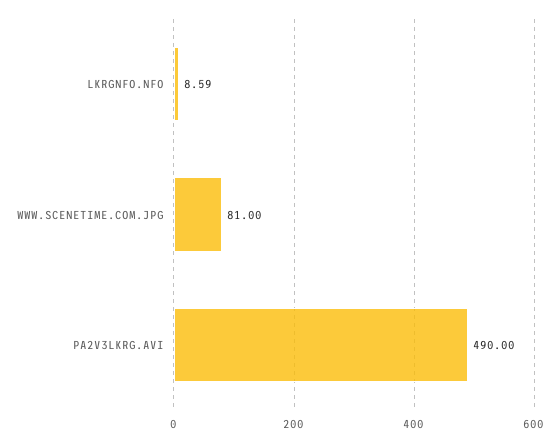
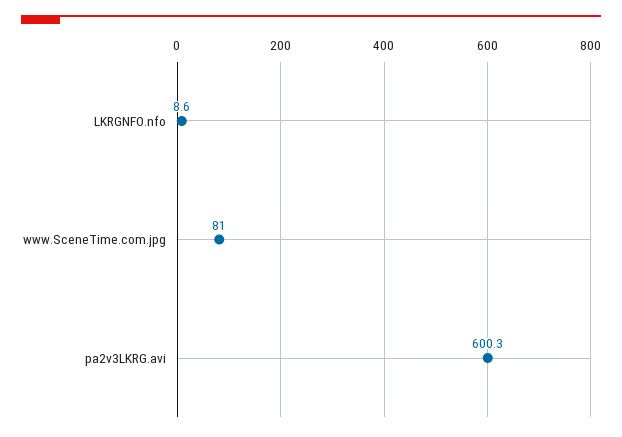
  {
    "LKRGNFO.NFO": 8.59,
    "WWW.SCENETIME.COM.JPG": 81,
-   "PA2V3LKRG.AVI": 490
+   "PA2V3LKRG.AVI": 600.3
  }

